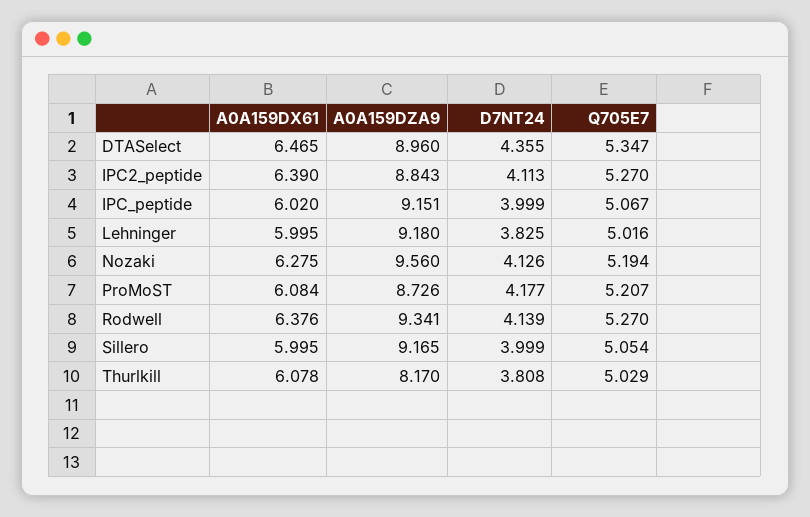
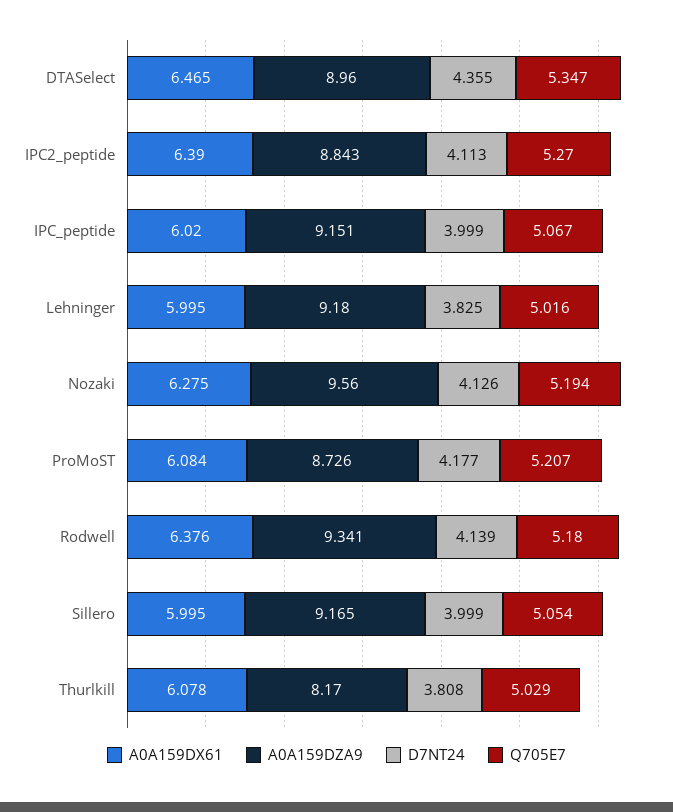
  {
    "A0A159DX61": {
      "DTASelect": 6.465,
      "IPC2_peptide": 6.39,
      "IPC_peptide": 6.02,
      "Lehninger": 5.995,
      "Nozaki": 6.275,
      "ProMoST": 6.084,
      "Rodwell": 6.376,
      "Sillero": 5.995,
      "Thurlkill": 6.078
    },
    "A0A159DZA9": {
      "DTASelect": 8.96,
      "IPC2_peptide": 8.843,
      "IPC_peptide": 9.151,
      "Lehninger": 9.18,
      "Nozaki": 9.56,
      "ProMoST": 8.726,
      "Rodwell": 9.341,
      "Sillero": 9.165,
      "Thurlkill": 8.17
    },
    "D7NT24": {
      "DTASelect": 4.355,
      "IPC2_peptide": 4.113,
      "IPC_peptide": 3.999,
      "Lehninger": 3.825,
      "Nozaki": 4.126,
      "ProMoST": 4.177,
      "Rodwell": 4.139,
      "Sillero": 3.999,
      "Thurlkill": 3.808
    },
    "Q705E7": {
      "DTASelect": 5.347,
      "IPC2_peptide": 5.27,
      "IPC_peptide": 5.067,
      "Lehninger": 5.016,
      "Nozaki": 5.194,
      "ProMoST": 5.207,
-     "Rodwell": 5.27,
+     "Rodwell": 5.18,
      "Sillero": 5.054,
      "Thurlkill": 5.029
    }
  }

